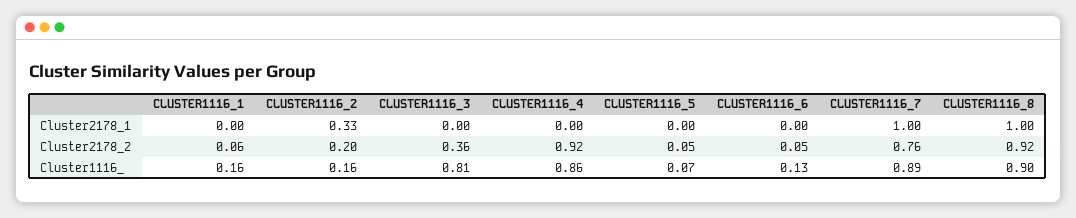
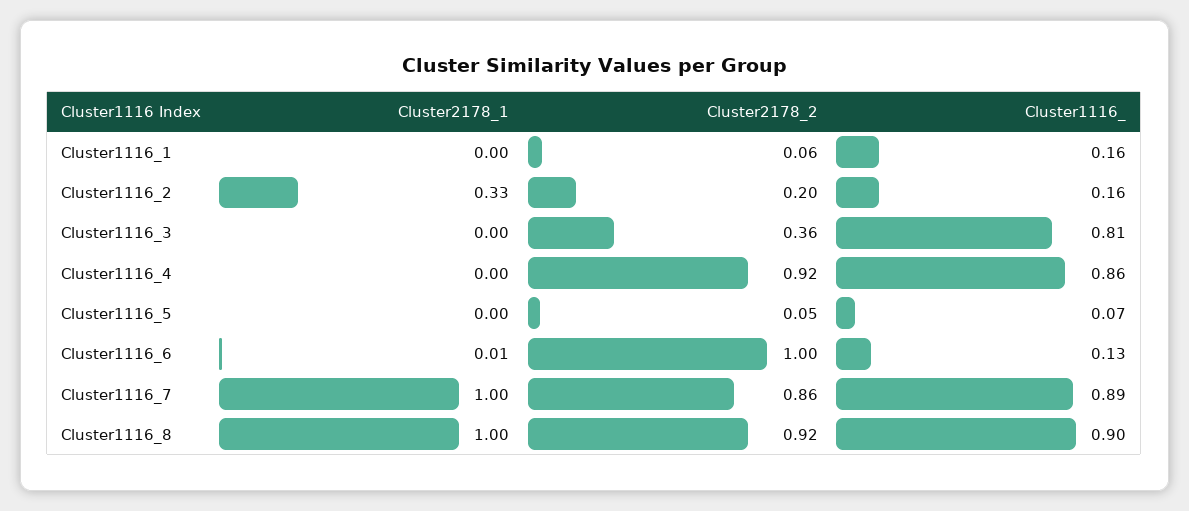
  {
    "CLUSTER1116_1": {
      "Cluster2178_1": 0,
      "Cluster2178_2": 0.06,
      "Cluster1116_": 0.16
    },
    "CLUSTER1116_2": {
      "Cluster2178_1": 0.33,
      "Cluster2178_2": 0.2,
      "Cluster1116_": 0.16
    },
    "CLUSTER1116_3": {
      "Cluster2178_1": 0,
      "Cluster2178_2": 0.36,
      "Cluster1116_": 0.81
    },
    "CLUSTER1116_4": {
      "Cluster2178_1": 0,
      "Cluster2178_2": 0.92,
      "Cluster1116_": 0.86
    },
    "CLUSTER1116_5": {
      "Cluster2178_1": 0,
      "Cluster2178_2": 0.05,
      "Cluster1116_": 0.07
    },
    "CLUSTER1116_6": {
-     "Cluster2178_1": 0,
+     "Cluster2178_1": 0.01,
-     "Cluster2178_2": 0.05,
+     "Cluster2178_2": 1,
      "Cluster1116_": 0.13
    },
    "CLUSTER1116_7": {
      "Cluster2178_1": 1,
-     "Cluster2178_2": 0.76,
+     "Cluster2178_2": 0.86,
      "Cluster1116_": 0.89
    },
    "CLUSTER1116_8": {
      "Cluster2178_1": 1,
      "Cluster2178_2": 0.92,
      "Cluster1116_": 0.9
    }
  }

